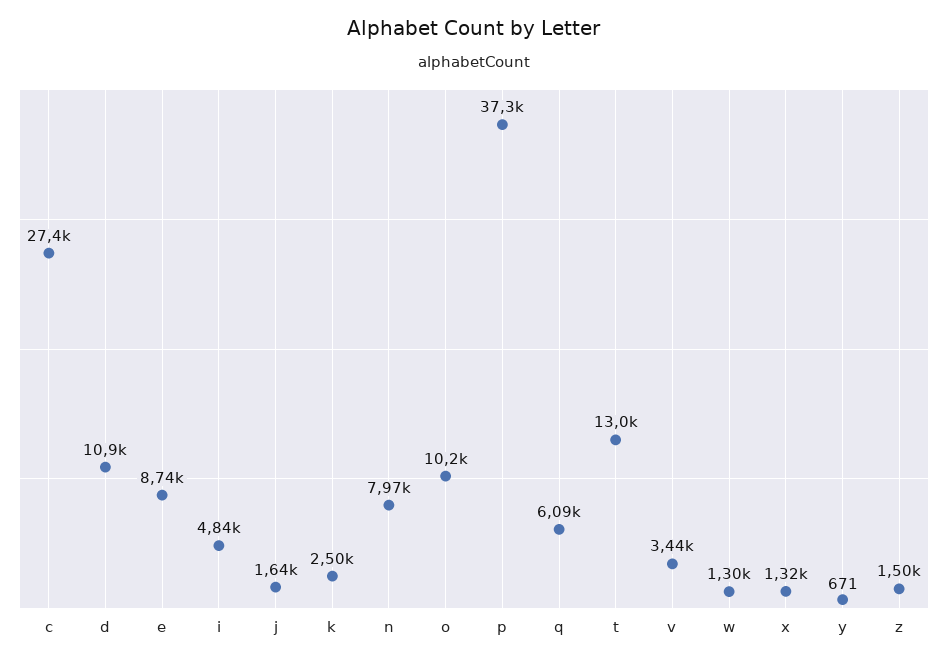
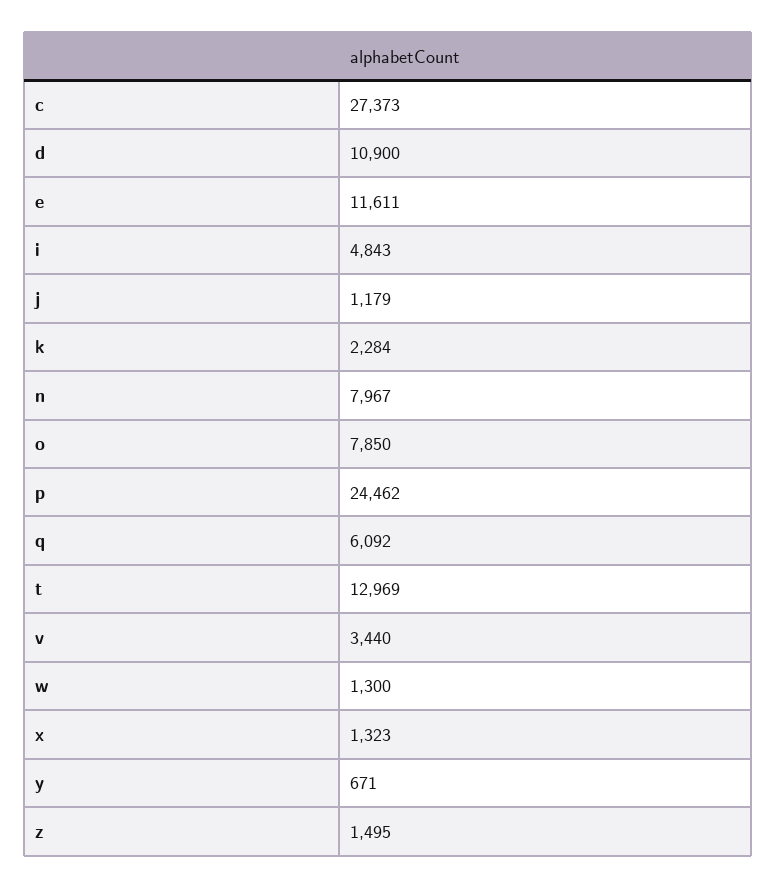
  {
    "c": 27373,
    "d": 10900,
-   "e": 8740,
+   "e": 11611,
    "i": 4843,
-   "j": 1640,
+   "j": 1179,
-   "k": 2500,
+   "k": 2284,
    "n": 7967,
-   "o": 10200,
+   "o": 7850,
-   "p": 37300,
+   "p": 24462,
    "q": 6092,
    "t": 12969,
    "v": 3440,
    "w": 1300,
    "x": 1323,
    "y": 671,
    "z": 1495
  }

